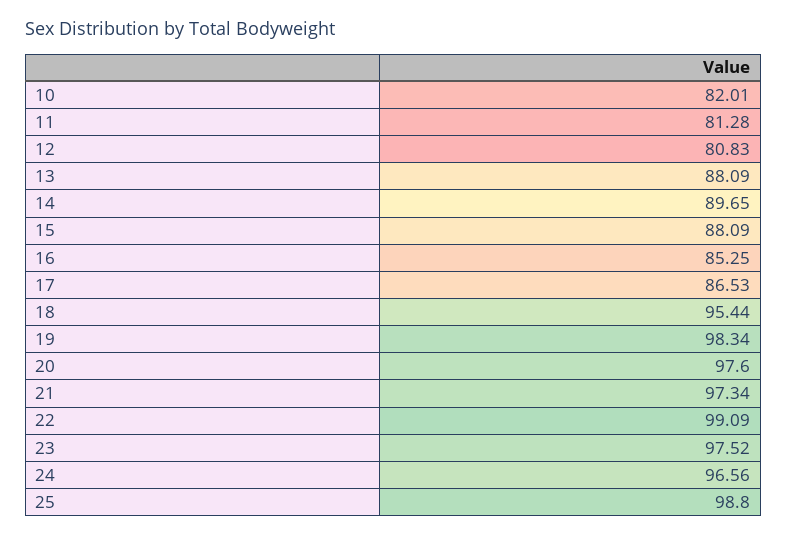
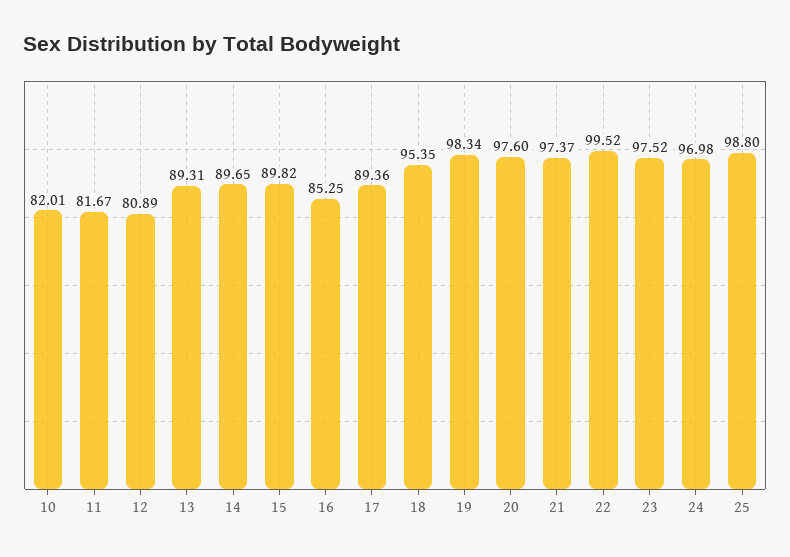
  {
    "10": 82.01,
-   "11": 81.28,
+   "11": 81.67,
-   "12": 80.83,
+   "12": 80.89,
-   "13": 88.09,
+   "13": 89.31,
    "14": 89.65,
-   "15": 88.09,
+   "15": 89.82,
    "16": 85.25,
-   "17": 86.53,
+   "17": 89.36,
-   "18": 95.44,
+   "18": 95.35,
    "19": 98.34,
    "20": 97.6,
-   "21": 97.34,
+   "21": 97.37,
-   "22": 99.09,
+   "22": 99.52,
    "23": 97.52,
-   "24": 96.56,
+   "24": 96.98,
    "25": 98.8
  }

